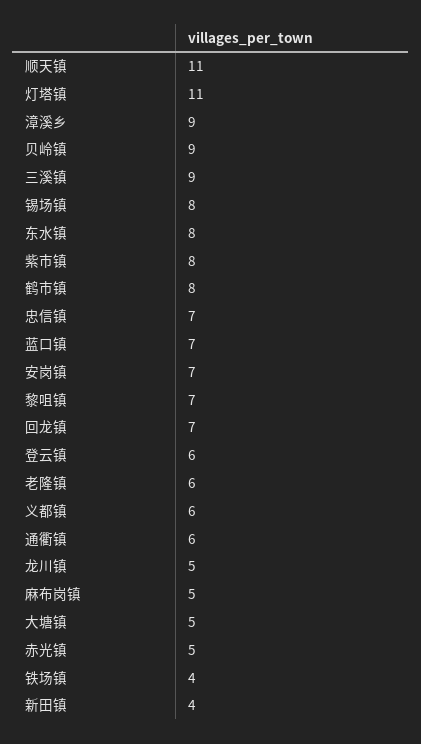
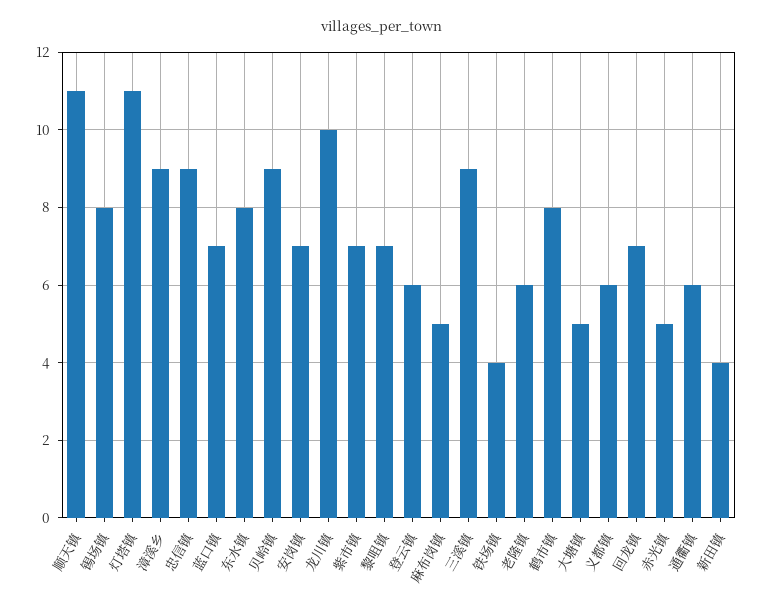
  {
    "顺天镇": 11,
    "灯塔镇": 11,
    "漳溪乡": 9,
    "贝岭镇": 9,
    "三溪镇": 9,
    "锡场镇": 8,
    "东水镇": 8,
-   "紫市镇": 8,
+   "紫市镇": 7,
    "鹤市镇": 8,
-   "忠信镇": 7,
+   "忠信镇": 9,
    "蓝口镇": 7,
    "安岗镇": 7,
    "黎咀镇": 7,
    "回龙镇": 7,
    "登云镇": 6,
    "老隆镇": 6,
    "义都镇": 6,
    "通衢镇": 6,
-   "龙川镇": 5,
+   "龙川镇": 10,
    "麻布岗镇": 5,
    "大塘镇": 5,
    "赤光镇": 5,
    "铁场镇": 4,
    "新田镇": 4
  }

